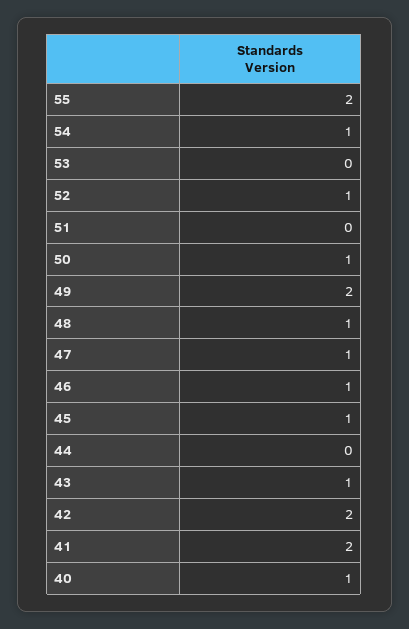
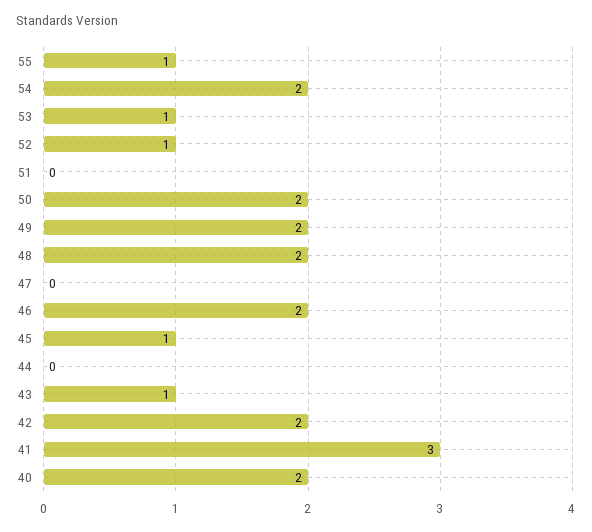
  {
-   "55": 2,
+   "55": 1,
-   "54": 1,
+   "54": 2,
-   "53": 0,
+   "53": 1,
    "52": 1,
    "51": 0,
-   "50": 1,
+   "50": 2,
    "49": 2,
-   "48": 1,
+   "48": 2,
-   "47": 1,
+   "47": 0,
-   "46": 1,
+   "46": 2,
    "45": 1,
    "44": 0,
    "43": 1,
    "42": 2,
-   "41": 2,
+   "41": 3,
-   "40": 1
+   "40": 2
  }

